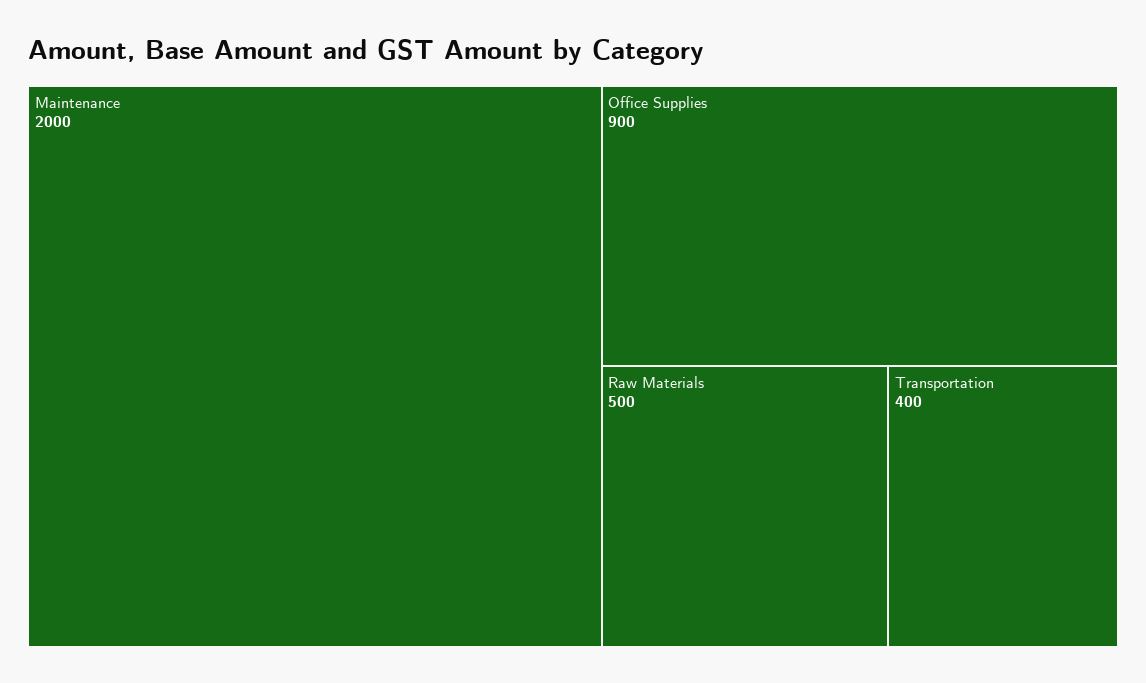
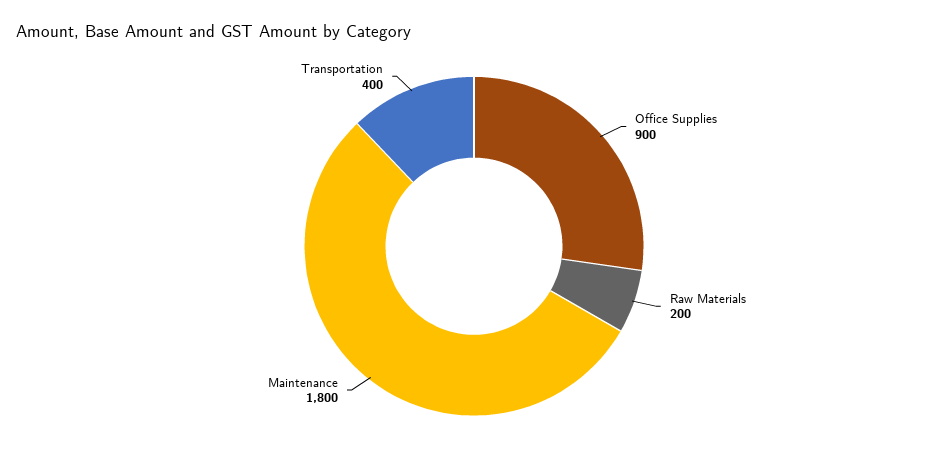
  {
-   "Maintenance": 2000,
+   "Maintenance": 1800,
    "Office Supplies": 900,
-   "Raw Materials": 500,
+   "Raw Materials": 200,
    "Transportation": 400
  }

